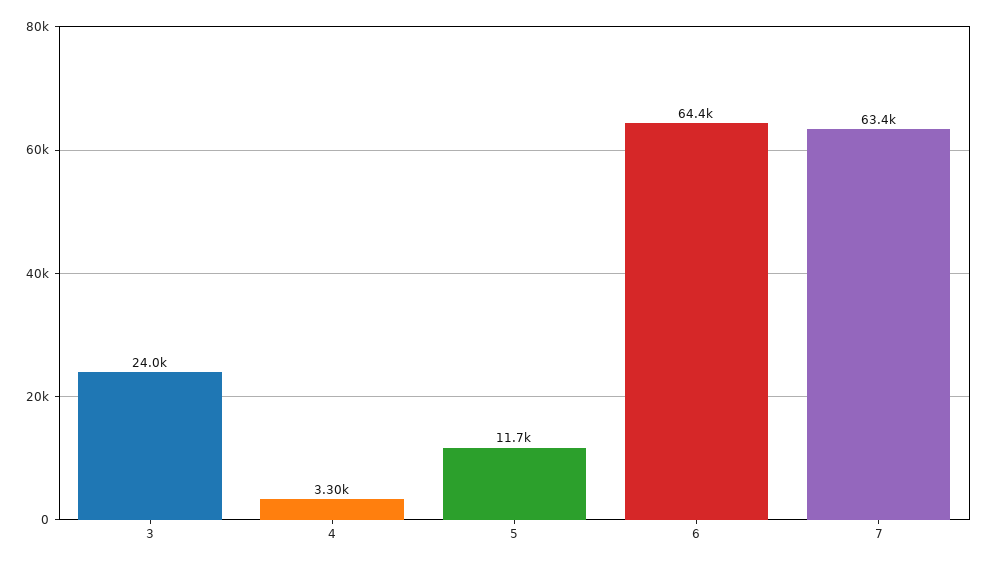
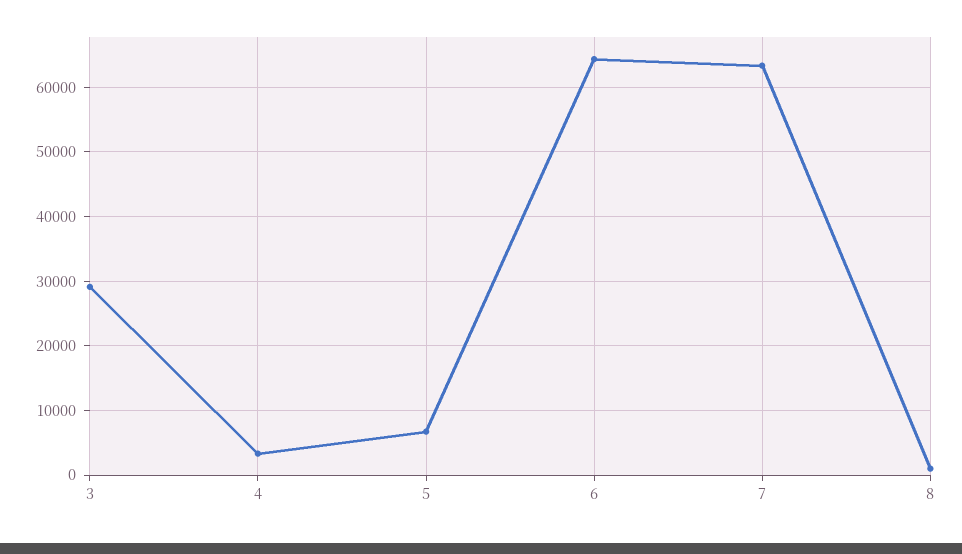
  {
-   "3": 24000,
+   "3": 29000,
    "4": 3300,
-   "5": 11700,
+   "5": 7000,
    "6": 64400,
-   "7": 63400
+   "7": 63400,
+   "8": 1000
  }

